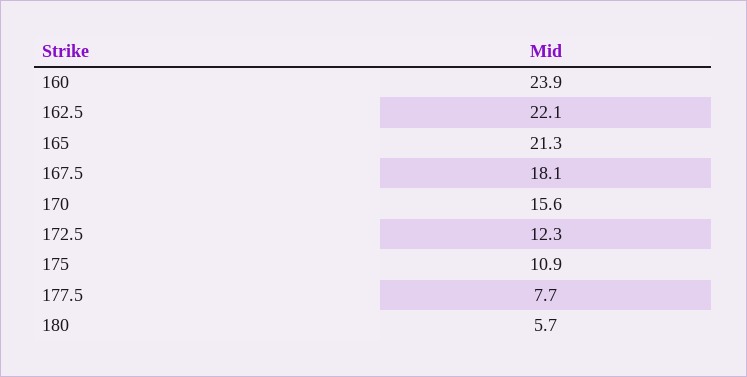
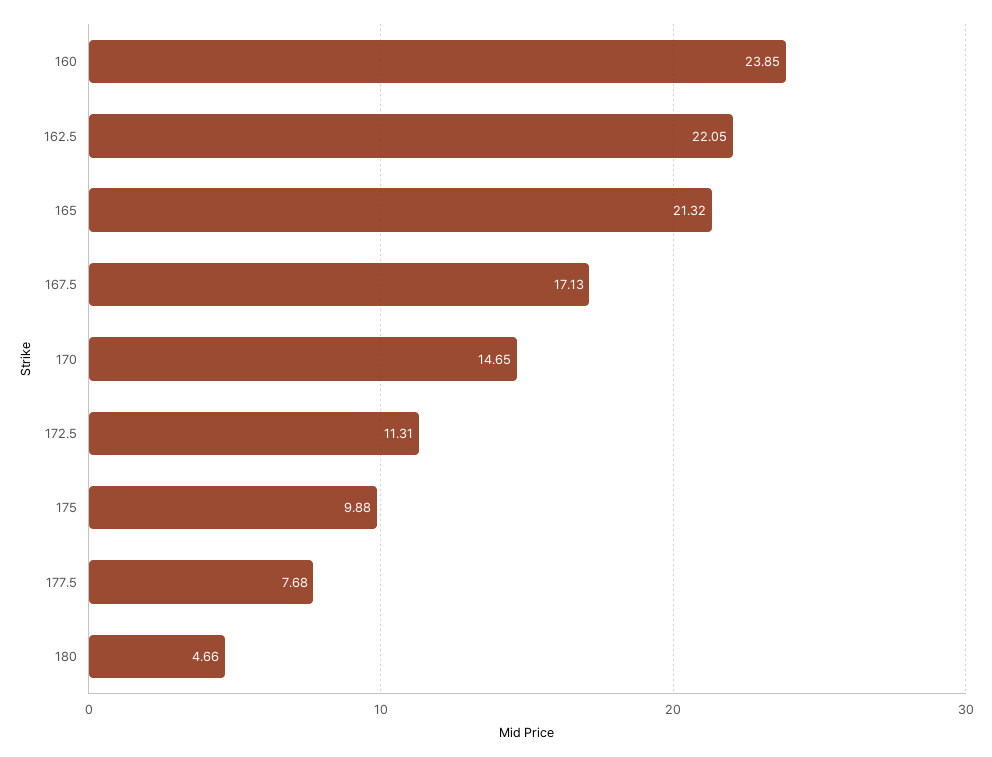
  {
    "160": 23.85,
    "162.5": 22.05,
    "165": 21.32,
-   "167.5": 18.1,
+   "167.5": 17.13,
-   "170": 15.6,
+   "170": 14.65,
-   "172.5": 12.3,
+   "172.5": 11.31,
-   "175": 10.9,
+   "175": 9.88,
    "177.5": 7.68,
-   "180": 5.7
+   "180": 4.66
  }

